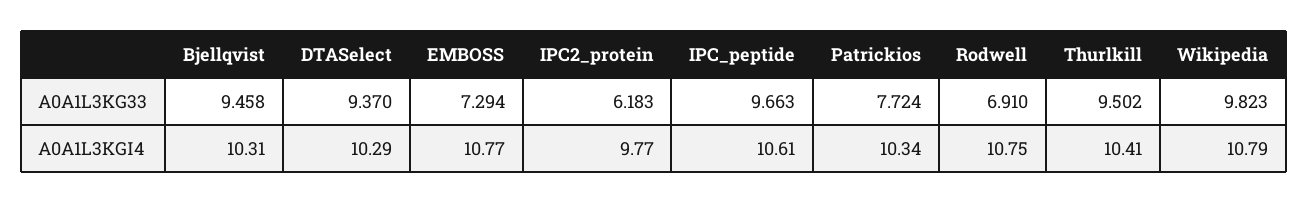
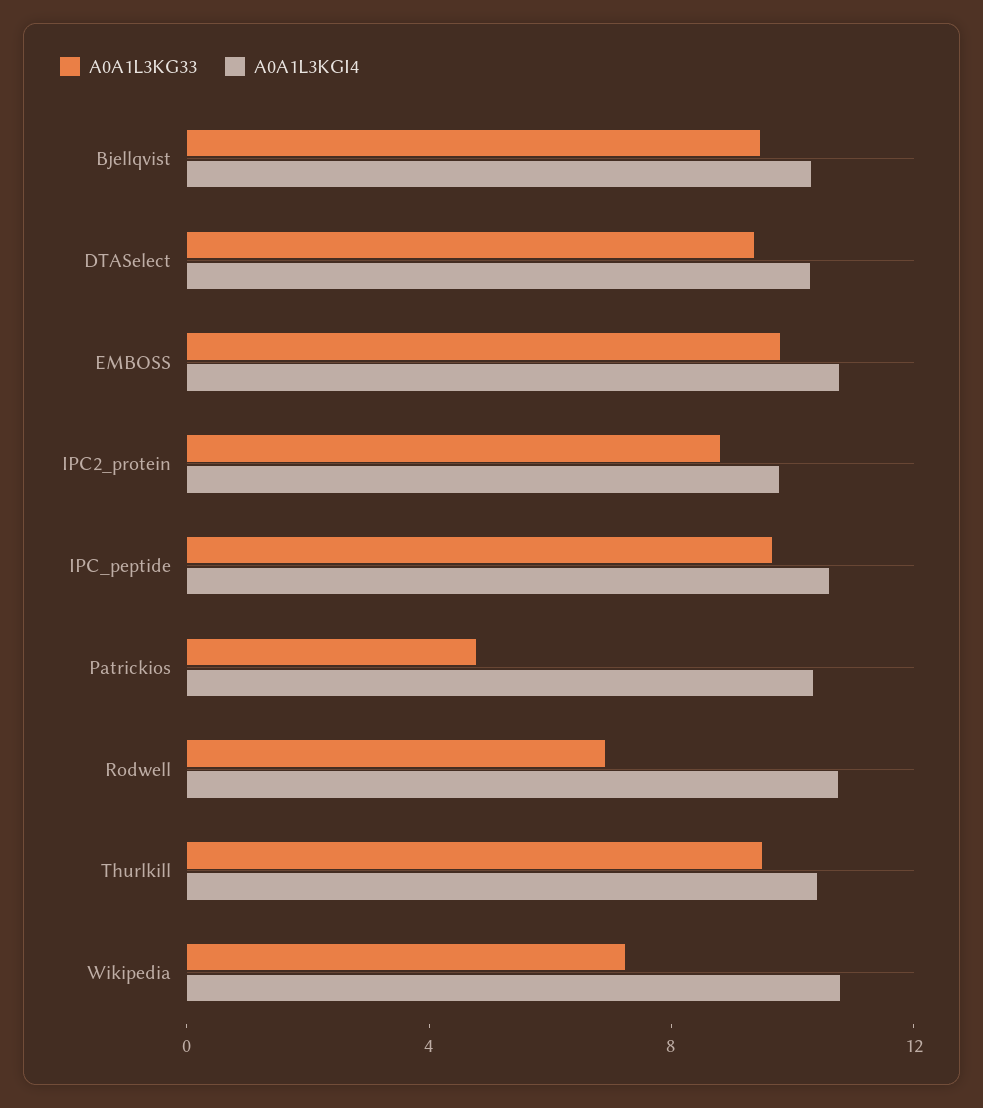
  {
    "A0A1L3KG33": {
      "Bjellqvist": 9.458,
      "DTASelect": 9.37,
-     "EMBOSS": 7.294,
+     "EMBOSS": 10,
-     "IPC2_protein": 6.183,
+     "IPC2_protein": 9,
      "IPC_peptide": 9.663,
-     "Patrickios": 7.724,
+     "Patrickios": 5,
      "Rodwell": 6.91,
      "Thurlkill": 9.502,
-     "Wikipedia": 9.823
+     "Wikipedia": 7
    },
    "A0A1L3KGI4": {
      "Bjellqvist": 10.31,
      "DTASelect": 10.29,
      "EMBOSS": 10.77,
      "IPC2_protein": 9.77,
      "IPC_peptide": 10.61,
      "Patrickios": 10.34,
      "Rodwell": 10.75,
      "Thurlkill": 10.41,
      "Wikipedia": 10.79
    }
  }

